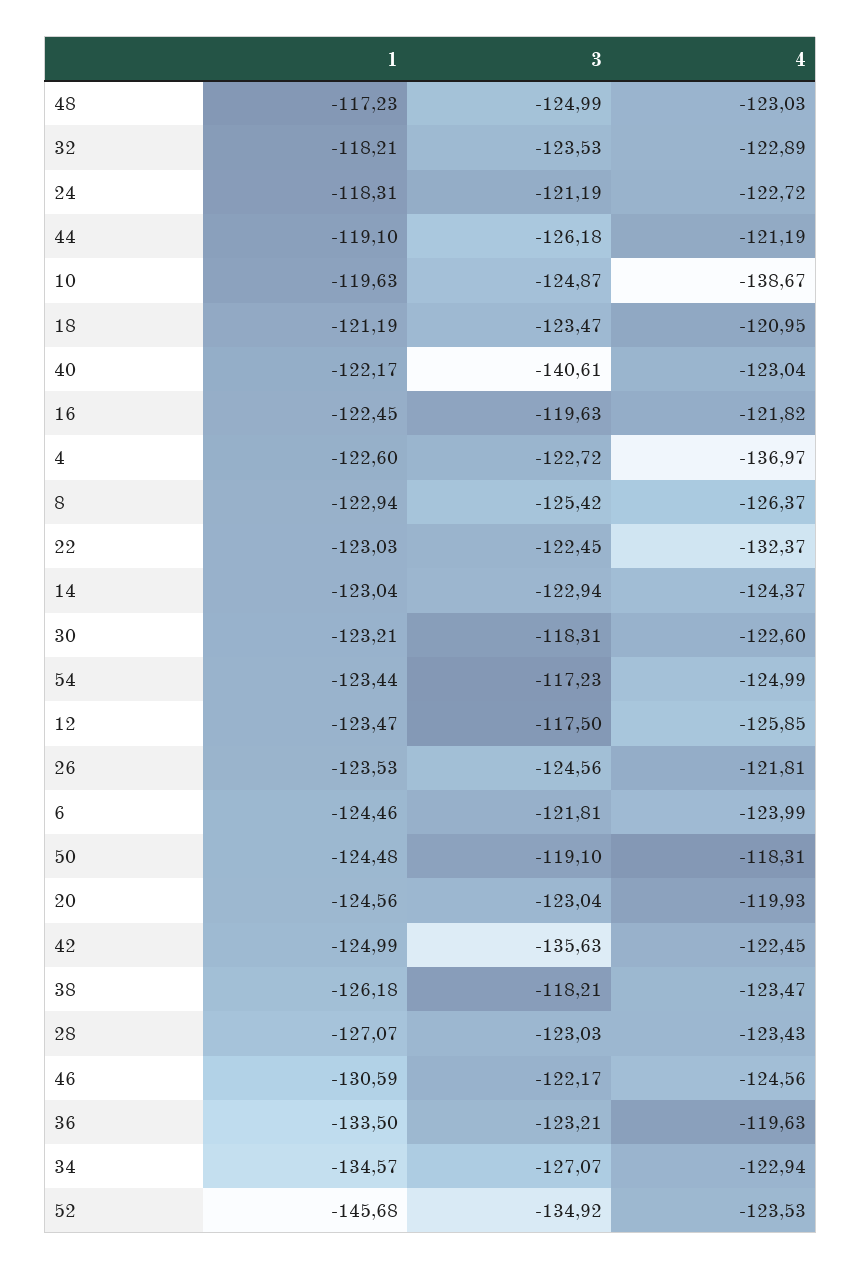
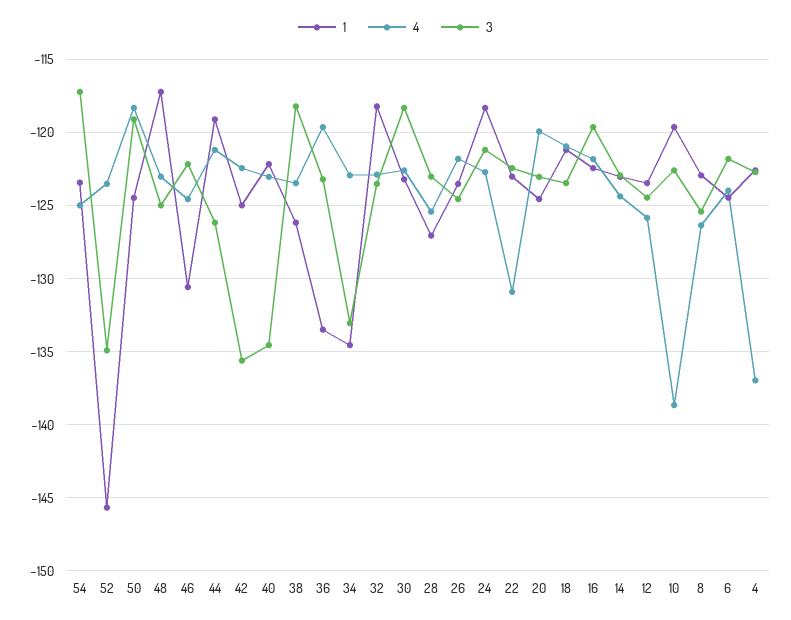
  {
    "1": {
      "48": -117.23,
      "32": -118.21,
      "24": -118.31,
      "44": -119.1,
      "10": -119.63,
      "18": -121.19,
      "40": -122.17,
      "16": -122.45,
      "4": -122.6,
      "8": -122.94,
      "22": -123.03,
      "14": -123.04,
      "30": -123.21,
      "54": -123.44,
      "12": -123.47,
      "26": -123.53,
      "6": -124.46,
      "50": -124.48,
      "20": -124.56,
      "42": -124.99,
      "38": -126.18,
      "28": -127.07,
      "46": -130.59,
      "36": -133.5,
      "34": -134.57,
      "52": -145.68
    },
    "3": {
      "48": -124.99,
      "32": -123.53,
      "24": -121.19,
      "44": -126.18,
-     "10": -124.87,
+     "10": -122.5,
      "18": -123.47,
-     "40": -140.61,
+     "40": -134.5,
      "16": -119.63,
      "4": -122.72,
      "8": -125.42,
      "22": -122.45,
      "14": -122.94,
      "30": -118.31,
      "54": -117.23,
-     "12": -117.5,
+     "12": -124.5,
      "26": -124.56,
      "6": -121.81,
      "50": -119.1,
      "20": -123.04,
      "42": -135.63,
      "38": -118.21,
      "28": -123.03,
      "46": -122.17,
      "36": -123.21,
-     "34": -127.07,
+     "34": -133,
      "52": -134.92
    },
    "4": {
      "48": -123.03,
      "32": -122.89,
      "24": -122.72,
      "44": -121.19,
      "10": -138.67,
      "18": -120.95,
      "40": -123.04,
      "16": -121.82,
      "4": -136.97,
      "8": -126.37,
-     "22": -132.37,
+     "22": -131,
      "14": -124.37,
      "30": -122.6,
      "54": -124.99,
      "12": -125.85,
      "26": -121.81,
      "6": -123.99,
      "50": -118.31,
      "20": -119.93,
      "42": -122.45,
      "38": -123.47,
-     "28": -123.43,
+     "28": -125.5,
      "46": -124.56,
      "36": -119.63,
      "34": -122.94,
      "52": -123.53
    }
  }

